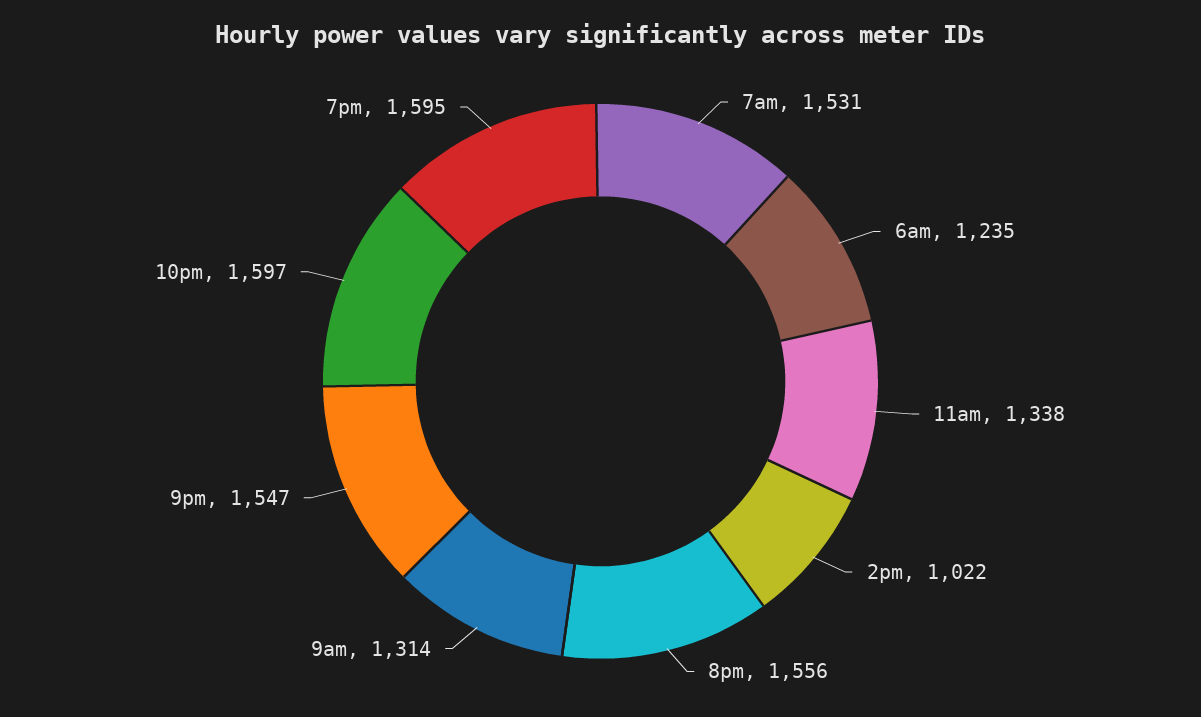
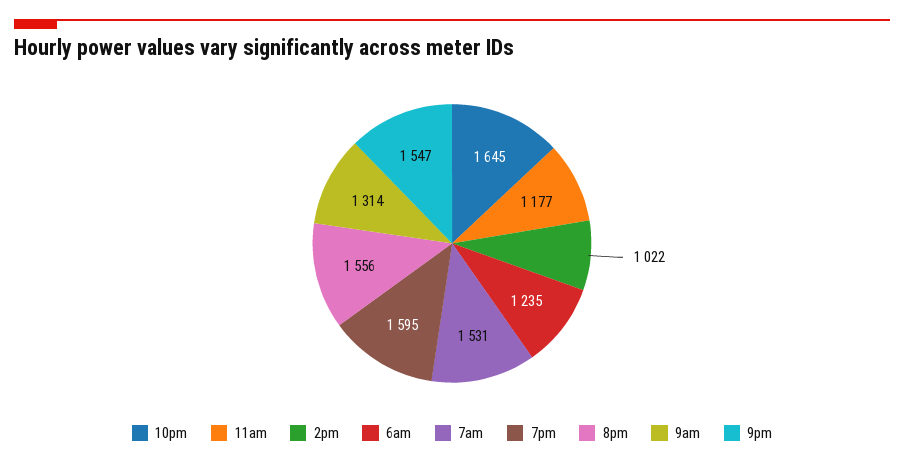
  {
    "7am": 1531,
    "6am": 1235,
-   "11am": 1338,
+   "11am": 1177,
    "2pm": 1022,
    "8pm": 1556,
    "9am": 1314,
    "9pm": 1547,
-   "10pm": 1597,
+   "10pm": 1645,
    "7pm": 1595
  }

